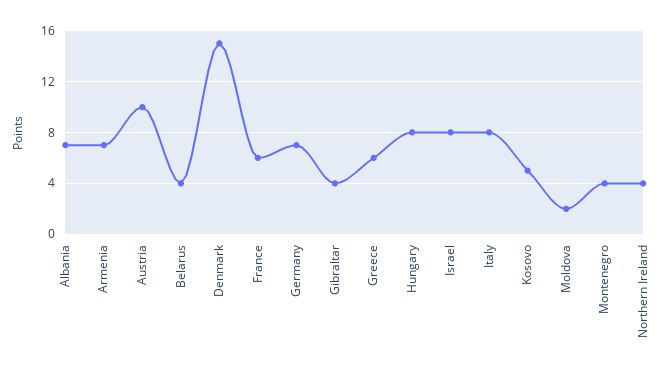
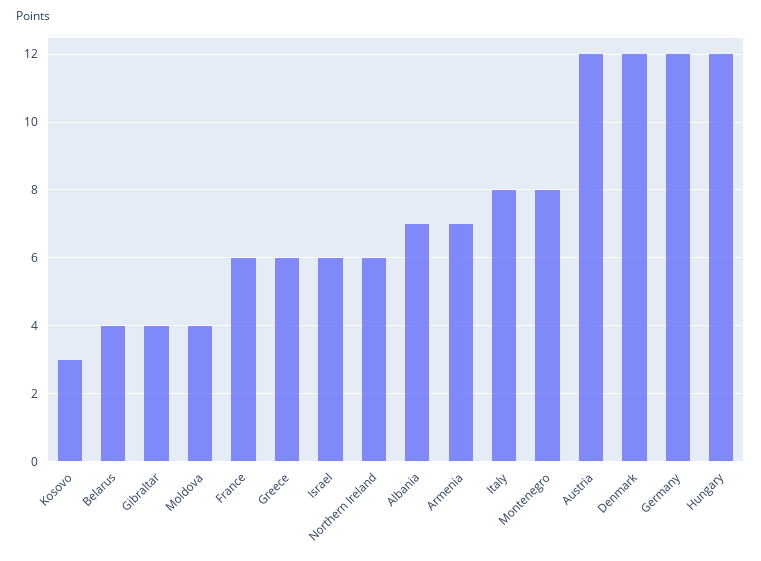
  {
    "Albania": 7,
    "Armenia": 7,
-   "Austria": 10,
+   "Austria": 12,
    "Belarus": 4,
-   "Denmark": 15,
+   "Denmark": 12,
    "France": 6,
-   "Germany": 7,
+   "Germany": 12,
    "Gibraltar": 4,
    "Greece": 6,
-   "Hungary": 8,
+   "Hungary": 12,
-   "Israel": 8,
+   "Israel": 6,
    "Italy": 8,
-   "Kosovo": 5,
+   "Kosovo": 3,
-   "Moldova": 2,
+   "Moldova": 4,
-   "Montenegro": 4,
+   "Montenegro": 8,
-   "Northern Ireland": 4
+   "Northern Ireland": 6
  }

